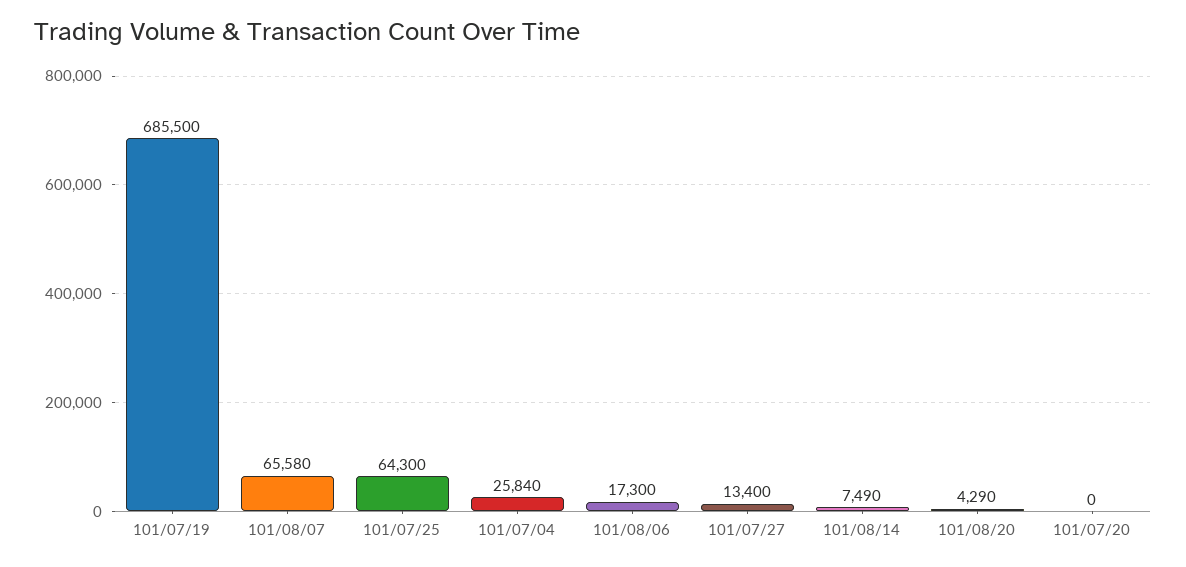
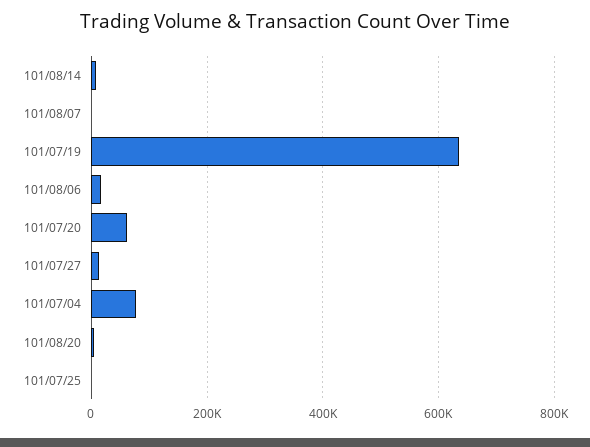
  {
-   "101/07/19": 685500,
+   "101/07/19": 640000,
-   "101/08/07": 65580,
+   "101/08/07": 0,
-   "101/07/25": 64300,
+   "101/07/25": 0,
-   "101/07/04": 25840,
+   "101/07/04": 80000,
    "101/08/06": 17300,
    "101/07/27": 13400,
    "101/08/14": 7490,
    "101/08/20": 4290,
-   "101/07/20": 0
+   "101/07/20": 60000
  }

